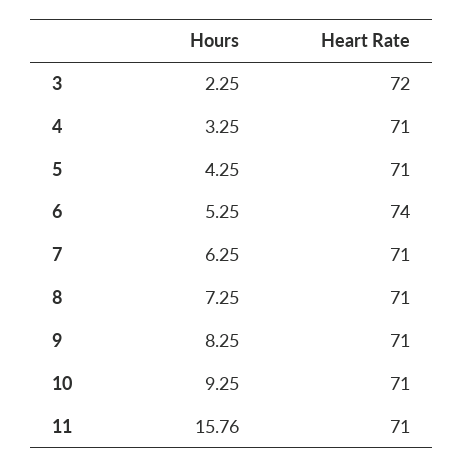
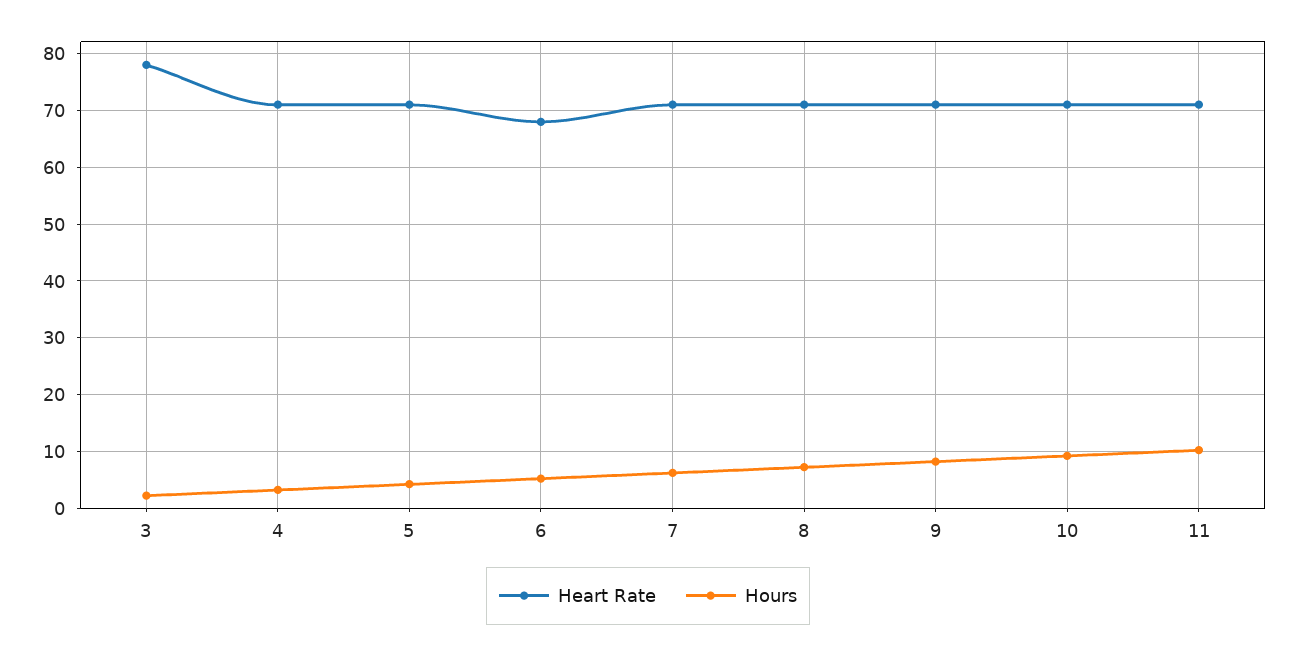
  {
    "Hours": {
      "3": 2.25,
      "4": 3.25,
      "5": 4.25,
      "6": 5.25,
      "7": 6.25,
      "8": 7.25,
      "9": 8.25,
      "10": 9.25,
-     "11": 15.76
+     "11": 10
    },
    "Heart Rate": {
-     "3": 72,
+     "3": 78,
      "4": 71,
      "5": 71,
-     "6": 74,
+     "6": 68,
      "7": 71,
      "8": 71,
      "9": 71,
      "10": 71,
      "11": 71
    }
  }

